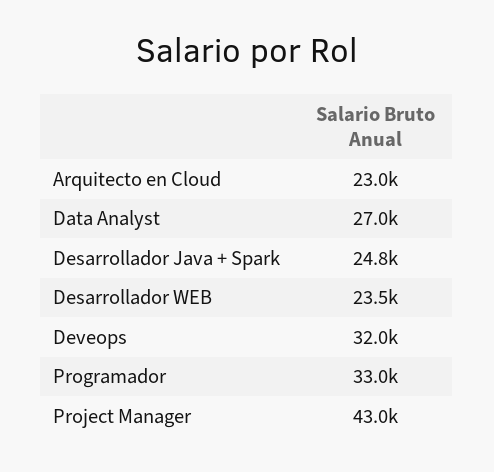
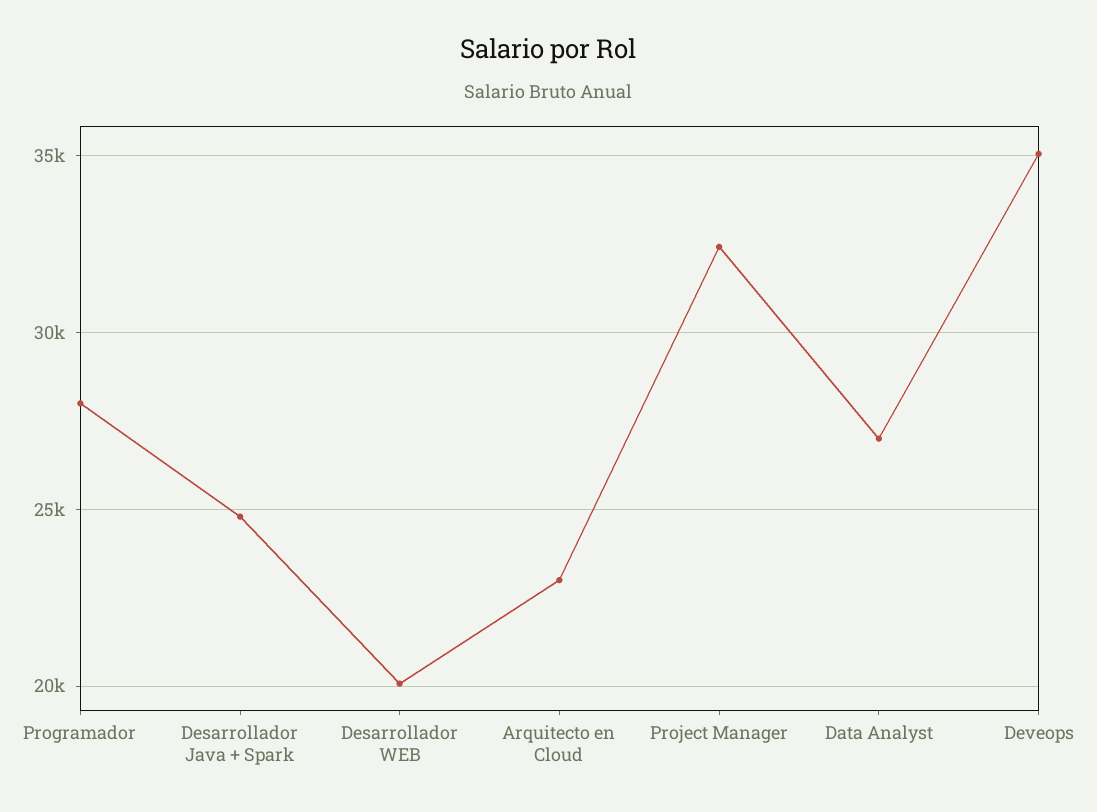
  {
    "Arquitecto en Cloud": 23000,
    "Data Analyst": 27000,
    "Desarrollador Java + Spark": 24800,
-   "Desarrollador WEB": 23500,
+   "Desarrollador WEB": 20000,
-   "Deveops": 32000,
+   "Deveops": 35000,
-   "Programador": 33000,
+   "Programador": 28000,
-   "Project Manager": 43000
+   "Project Manager": 32500
  }

